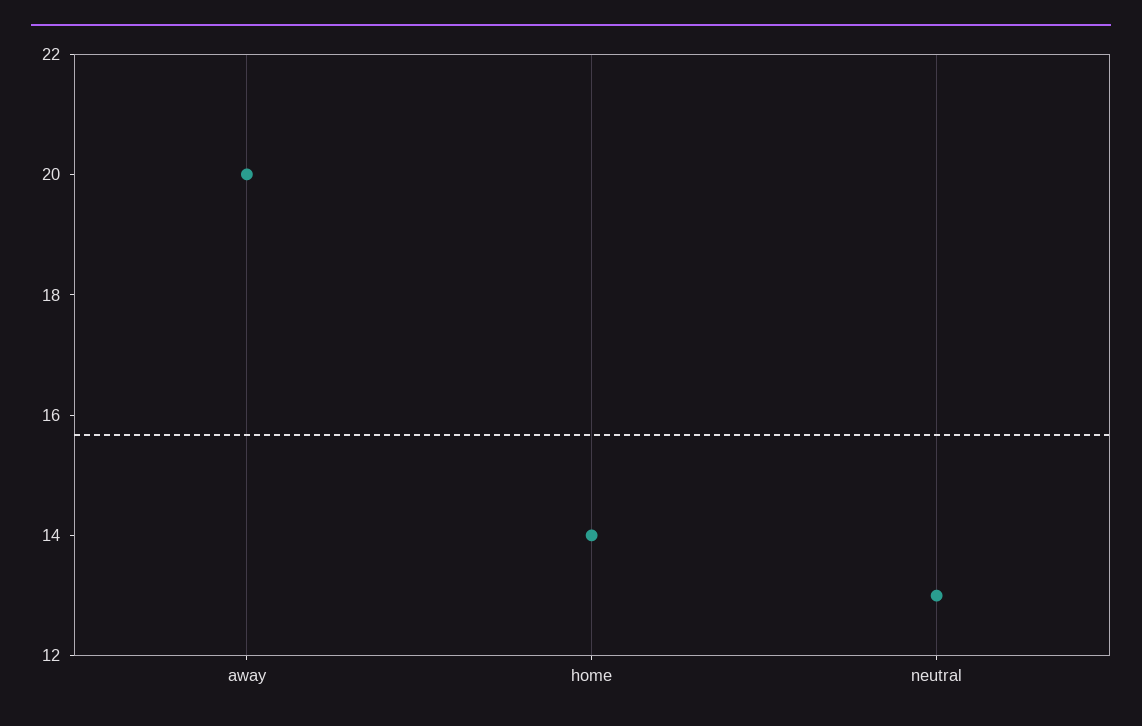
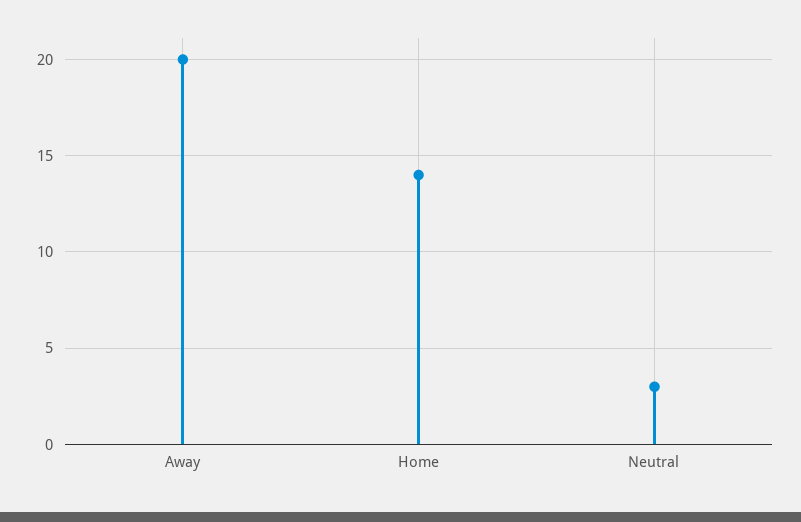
  {
    "away": 20,
    "home": 14,
-   "neutral": 13
+   "neutral": 3
  }

